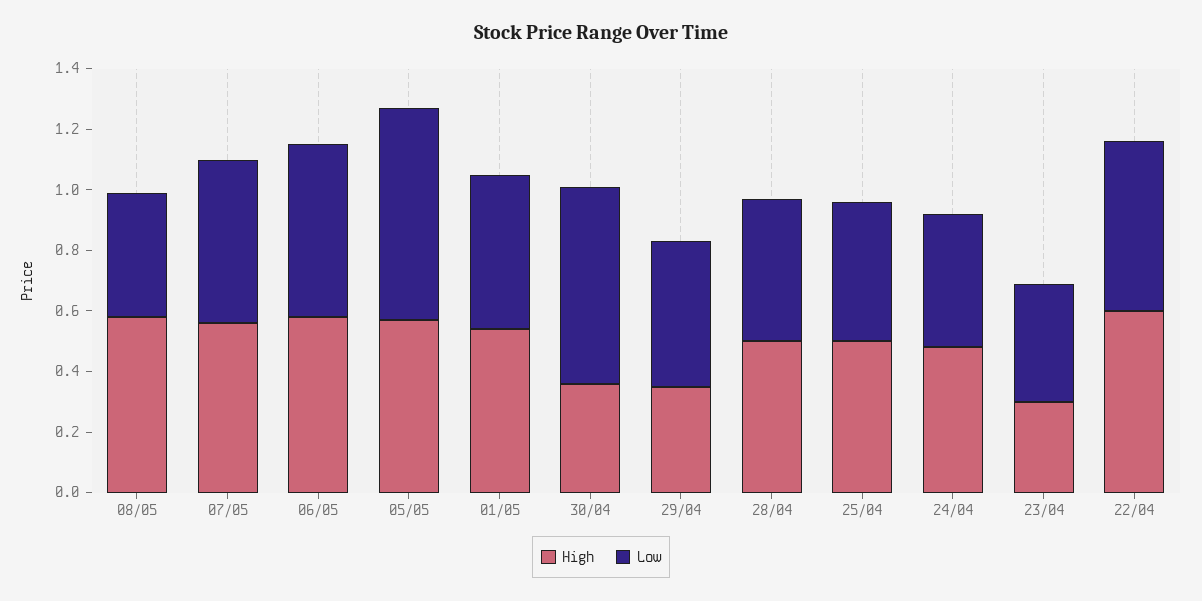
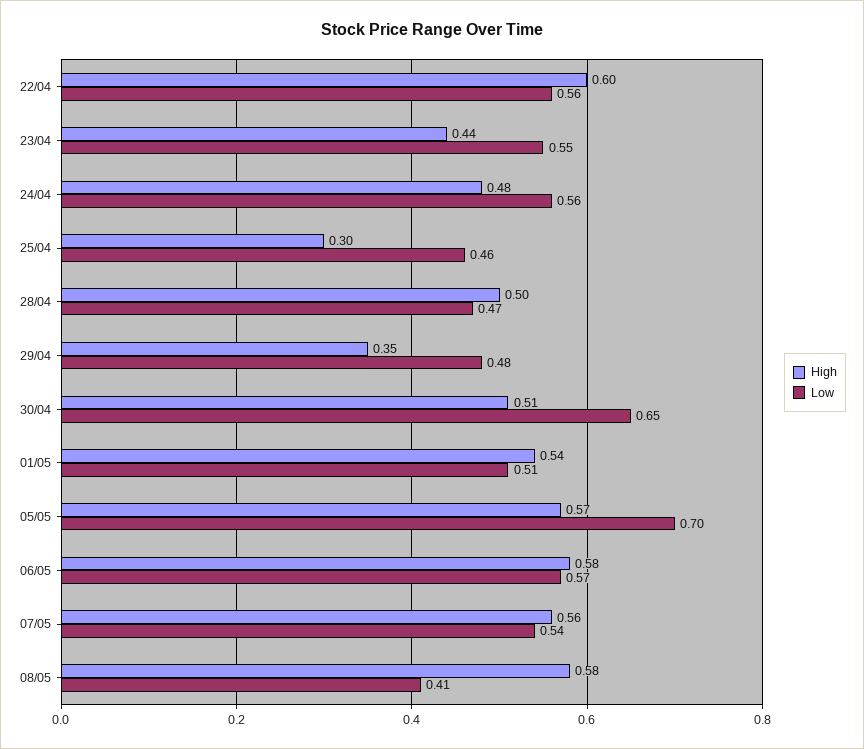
  {
    "High": {
      "08/05": 0.58,
      "07/05": 0.56,
      "06/05": 0.58,
      "05/05": 0.57,
      "01/05": 0.54,
-     "30/04": 0.35,
+     "30/04": 0.51,
      "29/04": 0.35,
      "28/04": 0.5,
-     "25/04": 0.5,
+     "25/04": 0.3,
      "24/04": 0.48,
-     "23/04": 0.3,
+     "23/04": 0.44,
      "22/04": 0.6
    },
    "Low": {
      "08/05": 0.41,
      "07/05": 0.54,
      "06/05": 0.57,
      "05/05": 0.7,
      "01/05": 0.51,
      "30/04": 0.65,
      "29/04": 0.48,
      "28/04": 0.47,
      "25/04": 0.46,
-     "24/04": 0.45,
+     "24/04": 0.56,
-     "23/04": 0.4,
+     "23/04": 0.55,
      "22/04": 0.56
    }
  }

